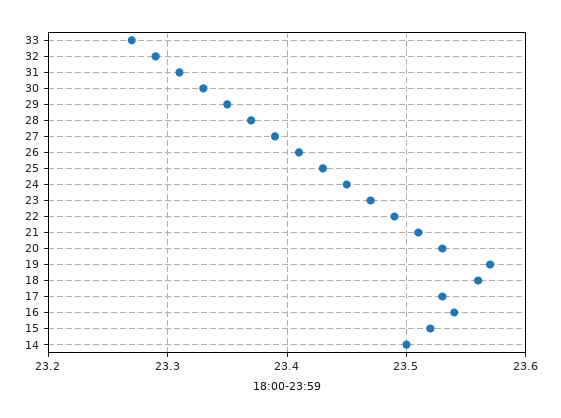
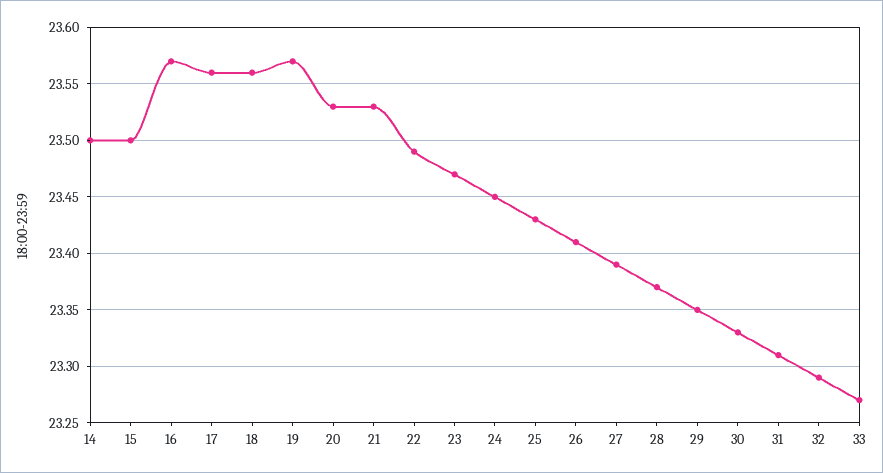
  {
    "33": 23.27,
    "32": 23.29,
    "31": 23.31,
    "30": 23.33,
    "29": 23.35,
    "28": 23.37,
    "27": 23.39,
    "26": 23.41,
    "25": 23.43,
    "24": 23.45,
    "23": 23.47,
    "22": 23.49,
-   "21": 23.51,
+   "21": 23.53,
    "20": 23.53,
    "19": 23.57,
    "18": 23.56,
-   "17": 23.53,
+   "17": 23.56,
-   "16": 23.54,
+   "16": 23.57,
-   "15": 23.52,
+   "15": 23.5,
    "14": 23.5
  }

